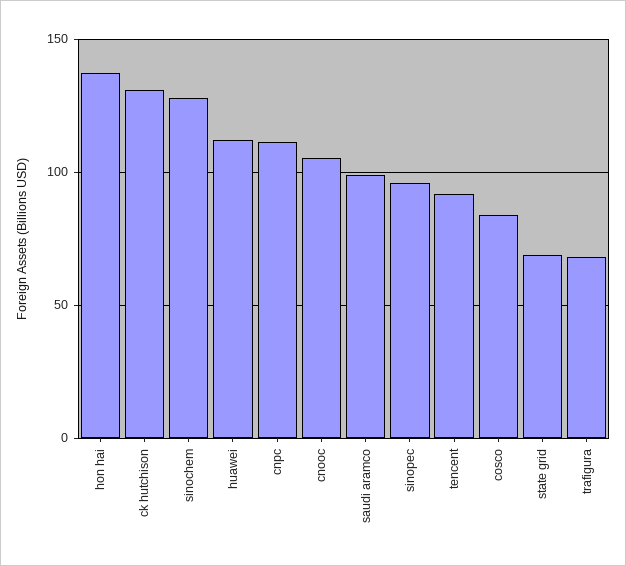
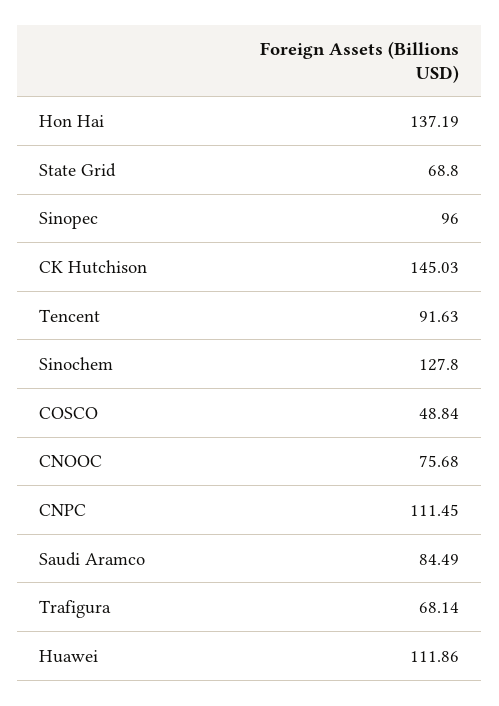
  {
    "hon hai": 137.19,
-   "ck hutchison": 130,
+   "ck hutchison": 145.03,
    "sinochem": 127.8,
    "huawei": 111.86,
    "cnpc": 111.45,
-   "cnooc": 105,
+   "cnooc": 75.68,
-   "saudi aramco": 100,
+   "saudi aramco": 84.49,
    "sinopec": 96,
    "tencent": 91.63,
-   "cosco": 85,
+   "cosco": 48.84,
    "state grid": 68.8,
    "trafigura": 68.14
  }

